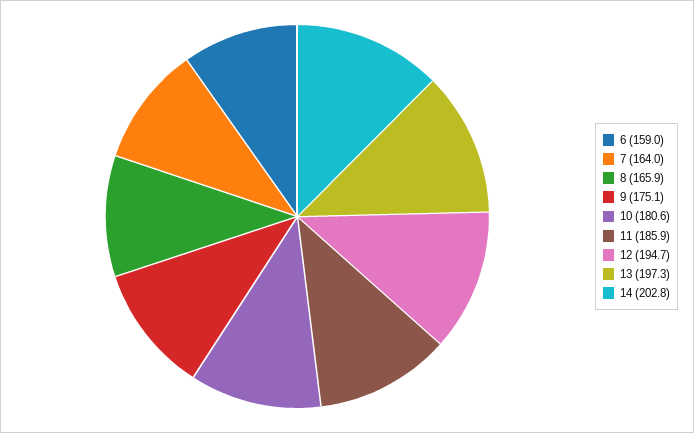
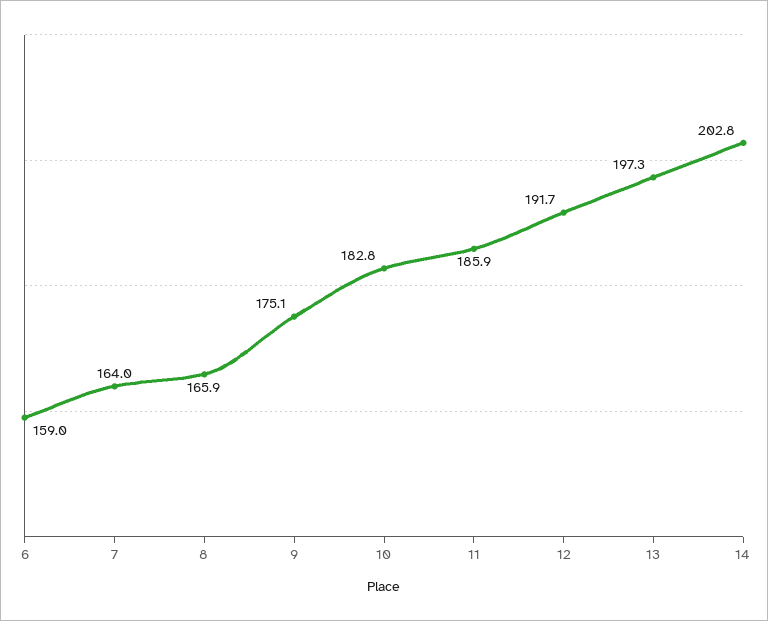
  {
    "6": 159,
    "7": 164,
    "8": 165.9,
    "9": 175.1,
-   "10": 180.6,
+   "10": 182.8,
    "11": 185.9,
-   "12": 194.7,
+   "12": 191.7,
    "13": 197.3,
    "14": 202.8
  }

